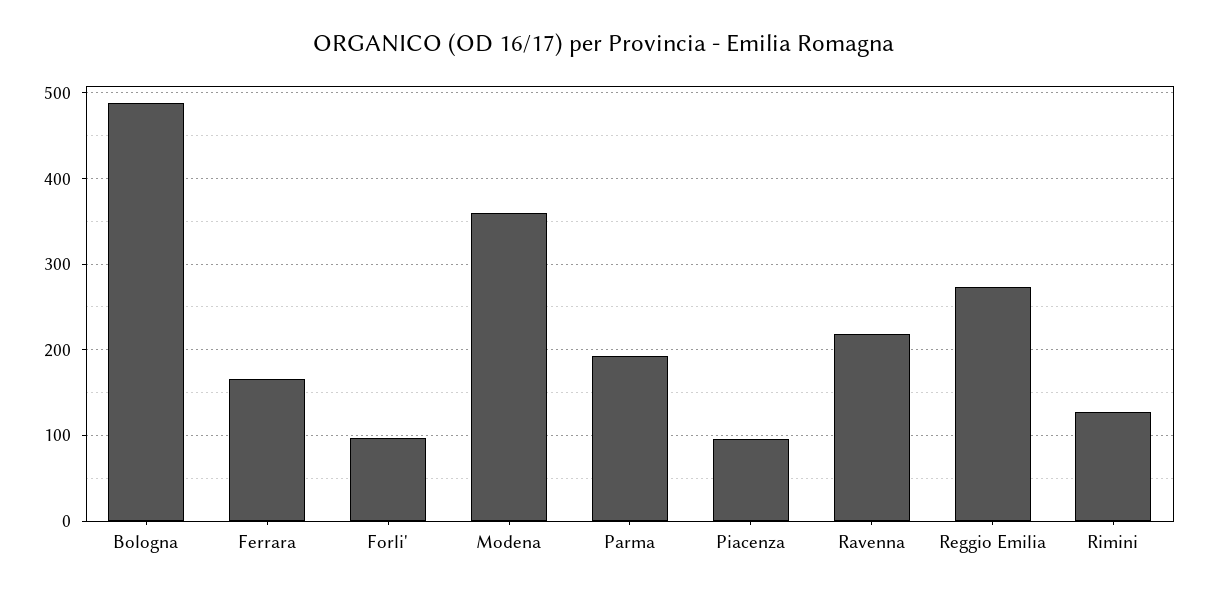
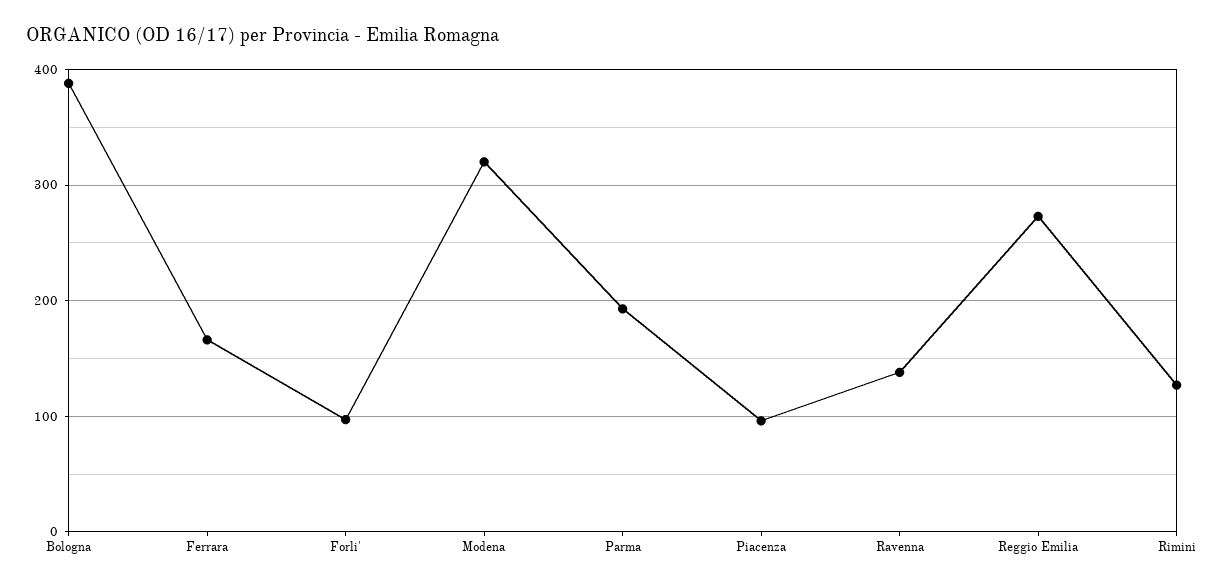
  {
-   "Bologna": 490,
+   "Bologna": 390,
    "Ferrara": 170,
    "Forli'": 100,
-   "Modena": 360,
+   "Modena": 320,
    "Parma": 190,
    "Piacenza": 100,
-   "Ravenna": 220,
+   "Ravenna": 140,
    "Reggio Emilia": 270,
    "Rimini": 130
  }

